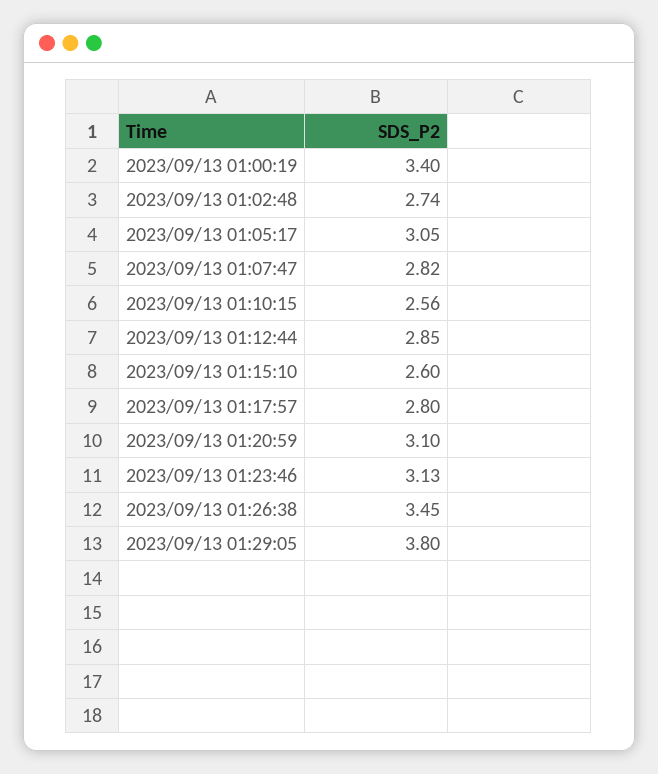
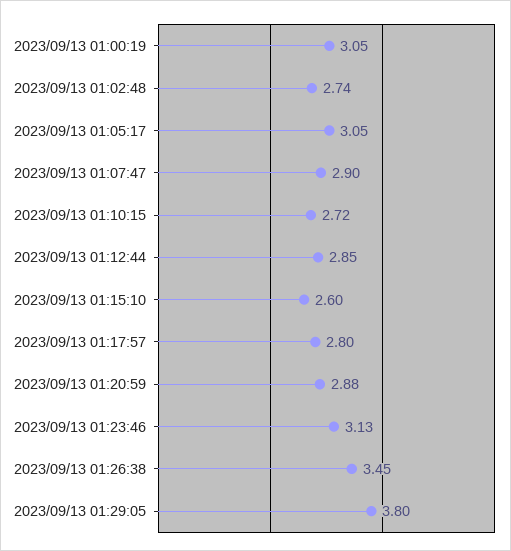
  {
-   "2023/09/13 01:00:19": 3.4,
+   "2023/09/13 01:00:19": 3.05,
    "2023/09/13 01:02:48": 2.74,
    "2023/09/13 01:05:17": 3.05,
-   "2023/09/13 01:07:47": 2.82,
+   "2023/09/13 01:07:47": 2.9,
-   "2023/09/13 01:10:15": 2.56,
+   "2023/09/13 01:10:15": 2.72,
    "2023/09/13 01:12:44": 2.85,
    "2023/09/13 01:15:10": 2.6,
    "2023/09/13 01:17:57": 2.8,
-   "2023/09/13 01:20:59": 3.1,
+   "2023/09/13 01:20:59": 2.88,
    "2023/09/13 01:23:46": 3.13,
    "2023/09/13 01:26:38": 3.45,
    "2023/09/13 01:29:05": 3.8
  }

